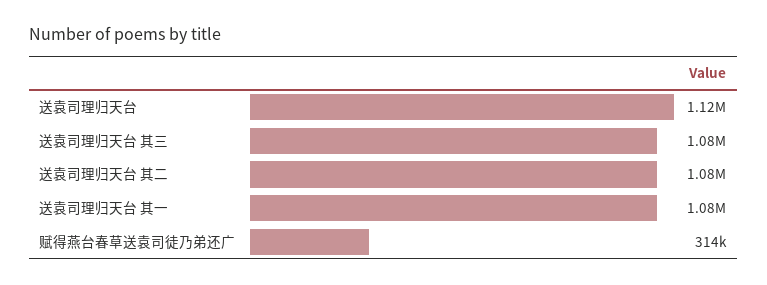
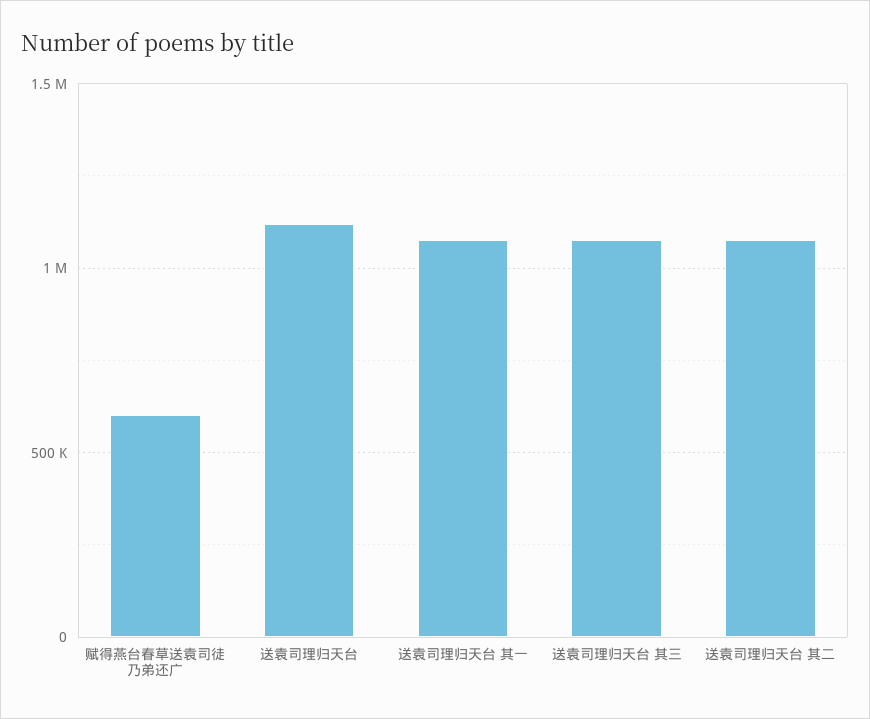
  {
    "送袁司理归天台": 1120000,
    "送袁司理归天台 其三": 1080000,
    "送袁司理归天台 其二": 1080000,
    "送袁司理归天台 其一": 1080000,
-   "赋得燕台春草送袁司徒乃弟还广": 314000
+   "赋得燕台春草送袁司徒乃弟还广": 600000
  }

